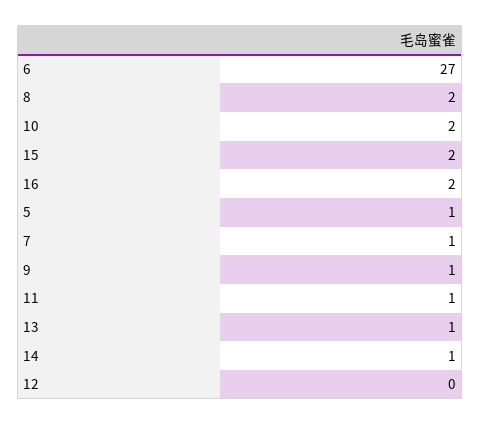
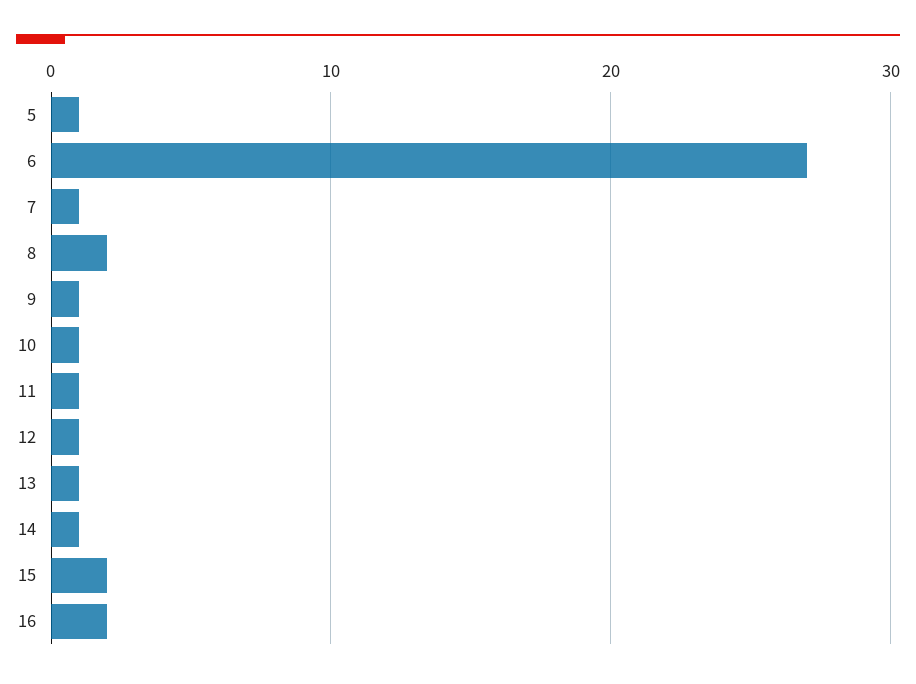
  {
    "6": 27,
    "8": 2,
-   "10": 2,
+   "10": 1,
    "15": 2,
    "16": 2,
    "5": 1,
    "7": 1,
    "9": 1,
    "11": 1,
    "13": 1,
    "14": 1,
-   "12": 0
+   "12": 1
  }

